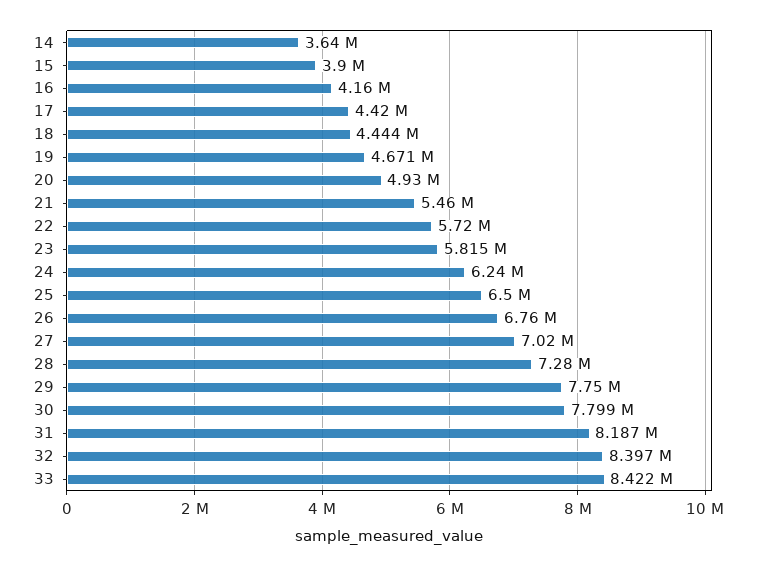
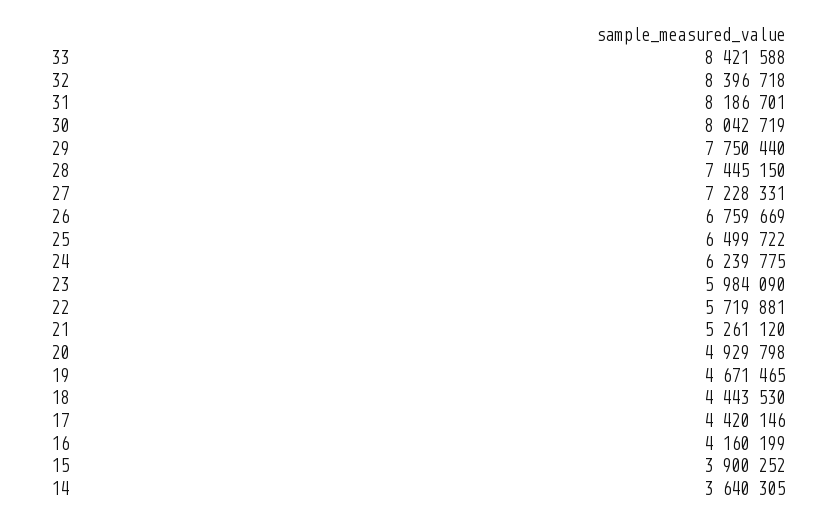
  {
    "14": 3640305,
    "15": 3900252,
    "16": 4160199,
    "17": 4420146,
    "18": 4443530,
    "19": 4671465,
    "20": 4929798,
-   "21": 5460000,
+   "21": 5261120,
    "22": 5719881,
-   "23": 5815000,
+   "23": 5984090,
    "24": 6239775,
    "25": 6499722,
    "26": 6759669,
-   "27": 7020000,
+   "27": 7228331,
-   "28": 7280000,
+   "28": 7445150,
    "29": 7750440,
-   "30": 7799000,
+   "30": 8042719,
    "31": 8186701,
    "32": 8396718,
    "33": 8421588
  }

